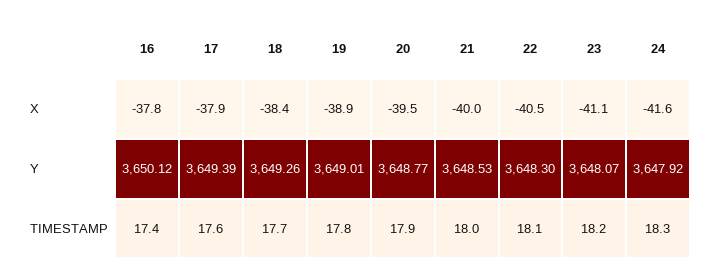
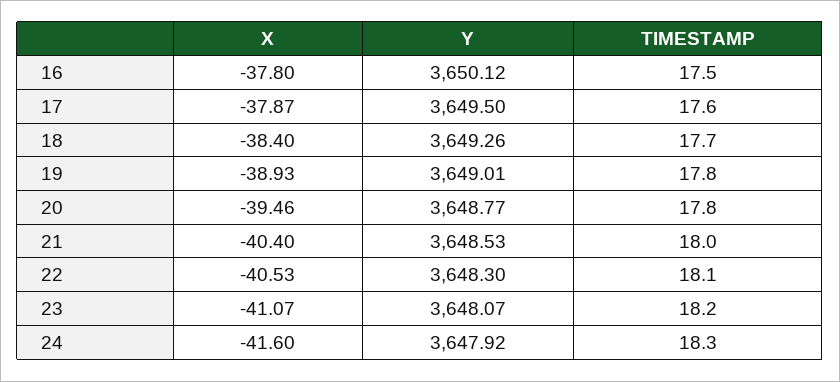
  {
    "16": {
      "X": -37.8,
      "Y": 3650.12,
-     "TIMESTAMP": 17.4
+     "TIMESTAMP": 17.5
    },
    "17": {
      "X": -37.87,
-     "Y": 3649.39,
+     "Y": 3649.5,
      "TIMESTAMP": 17.6
    },
    "18": {
      "X": -38.4,
      "Y": 3649.26,
      "TIMESTAMP": 17.7
    },
    "19": {
      "X": -38.93,
      "Y": 3649.01,
      "TIMESTAMP": 17.8
    },
    "20": {
      "X": -39.46,
      "Y": 3648.77,
-     "TIMESTAMP": 17.9
+     "TIMESTAMP": 17.8
    },
    "21": {
-     "X": -40,
+     "X": -40.4,
      "Y": 3648.53,
      "TIMESTAMP": 18
    },
    "22": {
      "X": -40.53,
      "Y": 3648.3,
      "TIMESTAMP": 18.1
    },
    "23": {
      "X": -41.07,
      "Y": 3648.07,
      "TIMESTAMP": 18.2
    },
    "24": {
      "X": -41.6,
      "Y": 3647.92,
      "TIMESTAMP": 18.3
    }
  }

